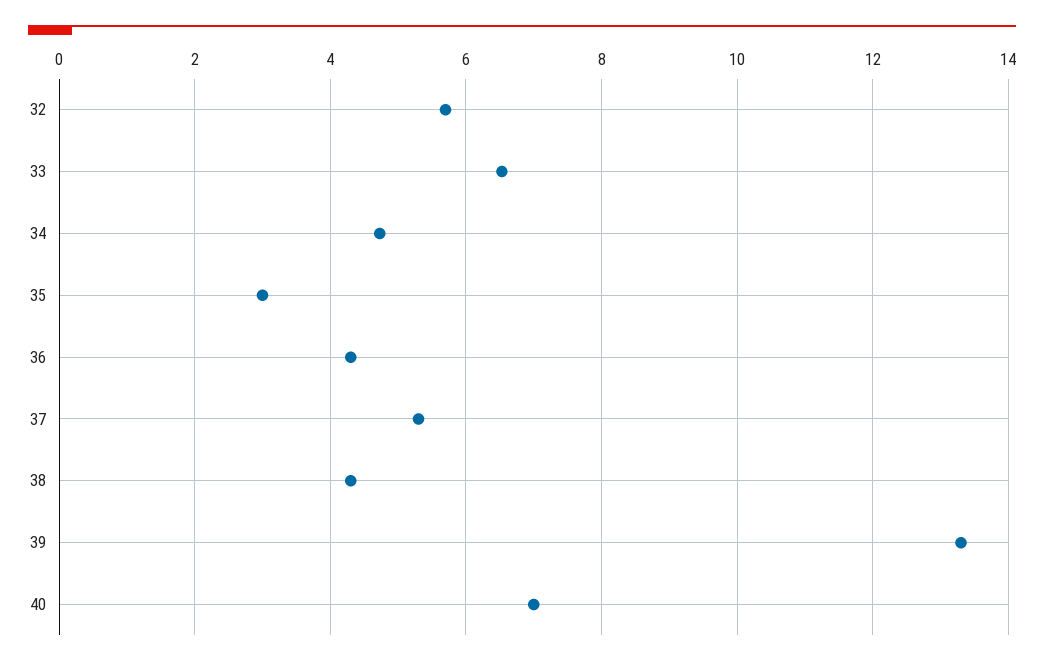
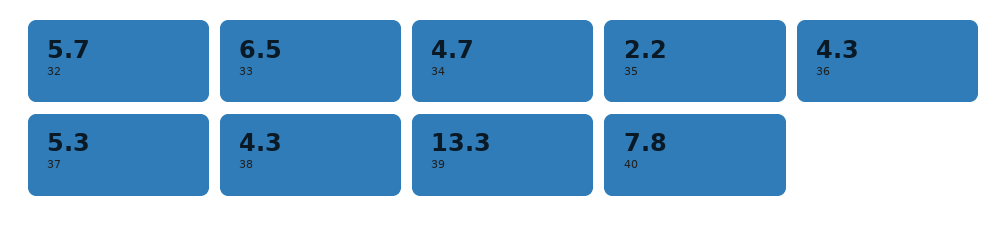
  {
    "32": 5.7,
    "33": 6.5,
    "34": 4.7,
-   "35": 3,
+   "35": 2.2,
    "36": 4.3,
    "37": 5.3,
    "38": 4.3,
    "39": 13.3,
-   "40": 7
+   "40": 7.8
  }

